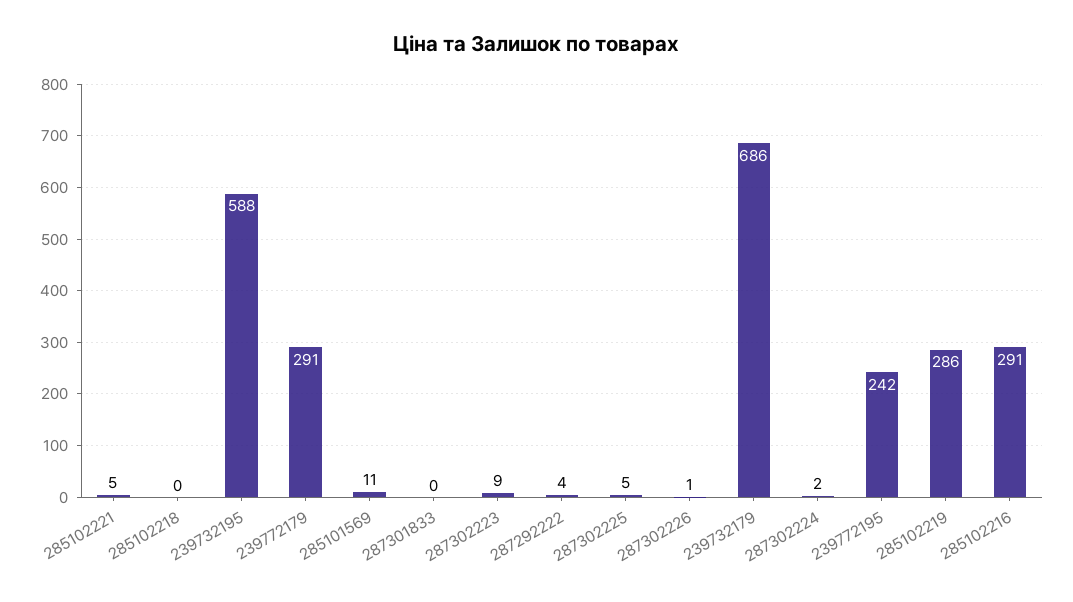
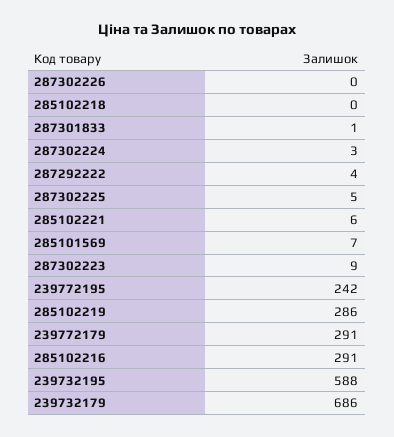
  {
-   "285102221": 5,
+   "285102221": 6,
    "285102218": 0,
    "239732195": 588,
    "239772179": 291,
-   "285101569": 11,
+   "285101569": 7,
-   "287301833": 0,
+   "287301833": 1,
    "287302223": 9,
    "287292222": 4,
    "287302225": 5,
-   "287302226": 1,
+   "287302226": 0,
    "239732179": 686,
-   "287302224": 2,
+   "287302224": 3,
    "239772195": 242,
    "285102219": 286,
    "285102216": 291
  }

